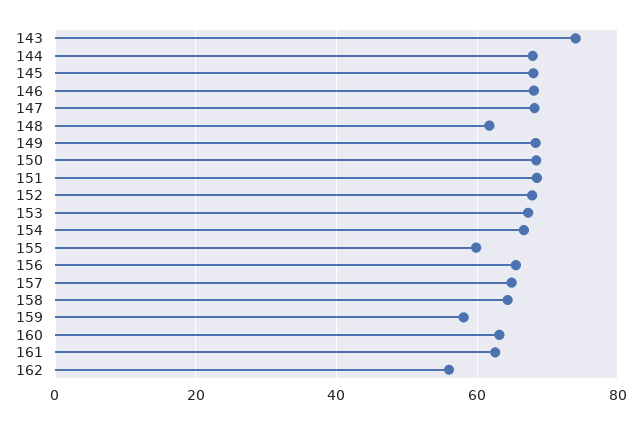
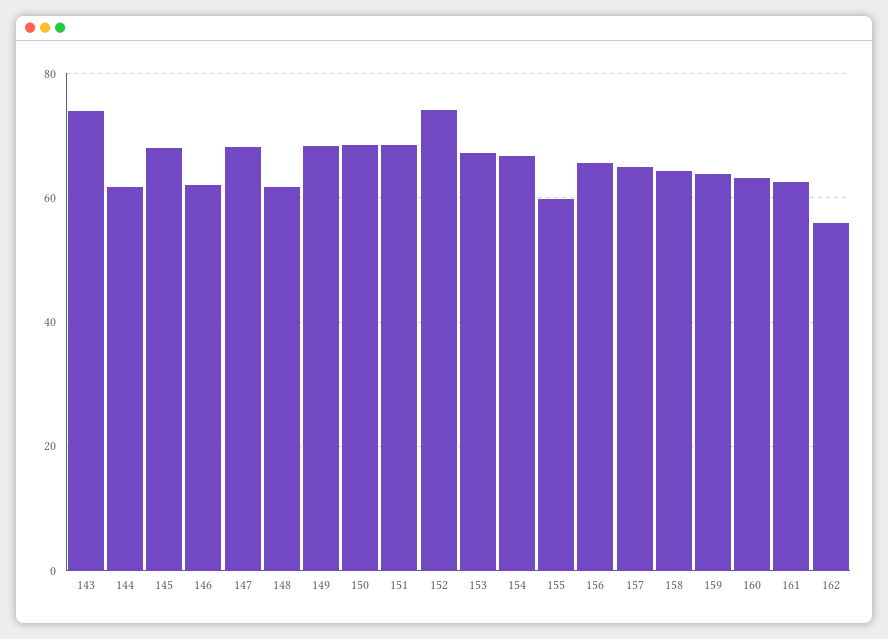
  {
    "143": 74,
-   "144": 68,
+   "144": 62,
    "145": 68,
-   "146": 68,
+   "146": 62,
    "147": 68,
    "148": 62,
    "149": 68,
    "150": 68,
    "151": 68,
-   "152": 68,
+   "152": 74,
    "153": 68,
    "154": 66,
    "155": 60,
    "156": 66,
    "157": 64,
    "158": 64,
-   "159": 58,
+   "159": 64,
    "160": 64,
    "161": 62,
    "162": 56
  }

